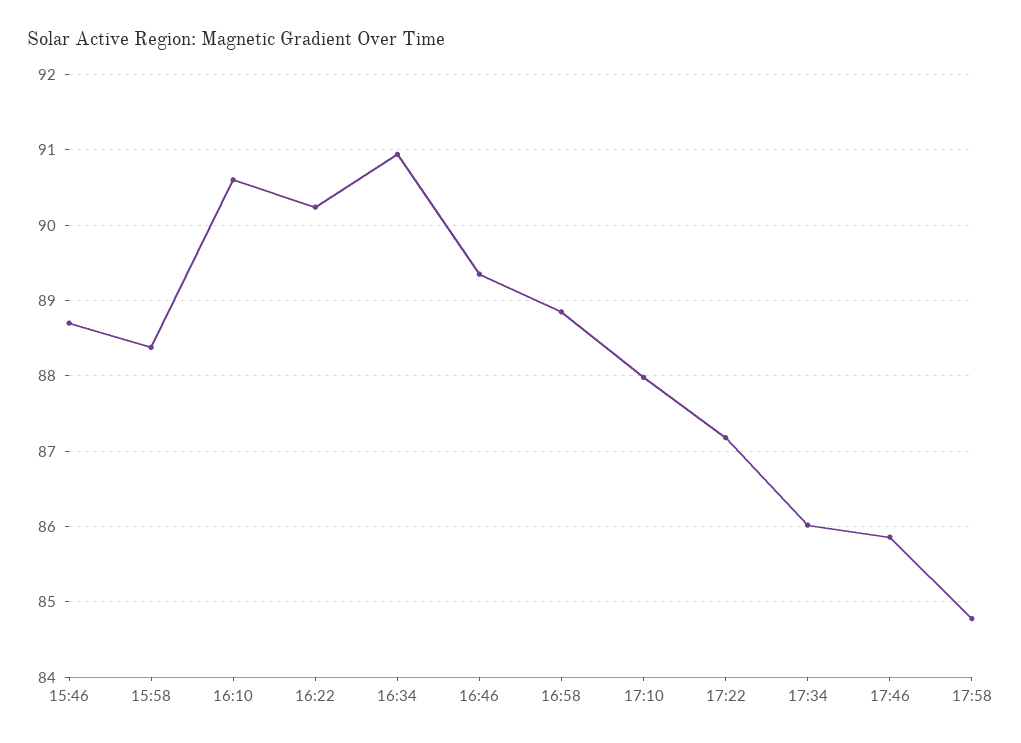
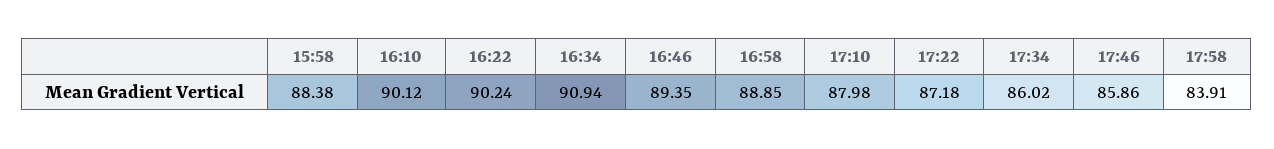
  {
-   "15:46": 88.7,
    "15:58": 88.38,
-   "16:10": 90.6,
+   "16:10": 90.12,
    "16:22": 90.24,
    "16:34": 90.94,
    "16:46": 89.35,
    "16:58": 88.85,
    "17:10": 87.98,
    "17:22": 87.18,
    "17:34": 86.02,
    "17:46": 85.86,
-   "17:58": 84.8
+   "17:58": 83.91
  }

